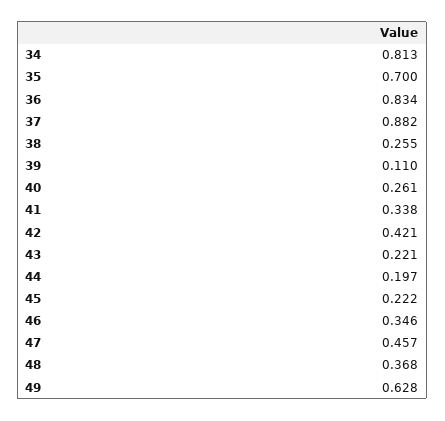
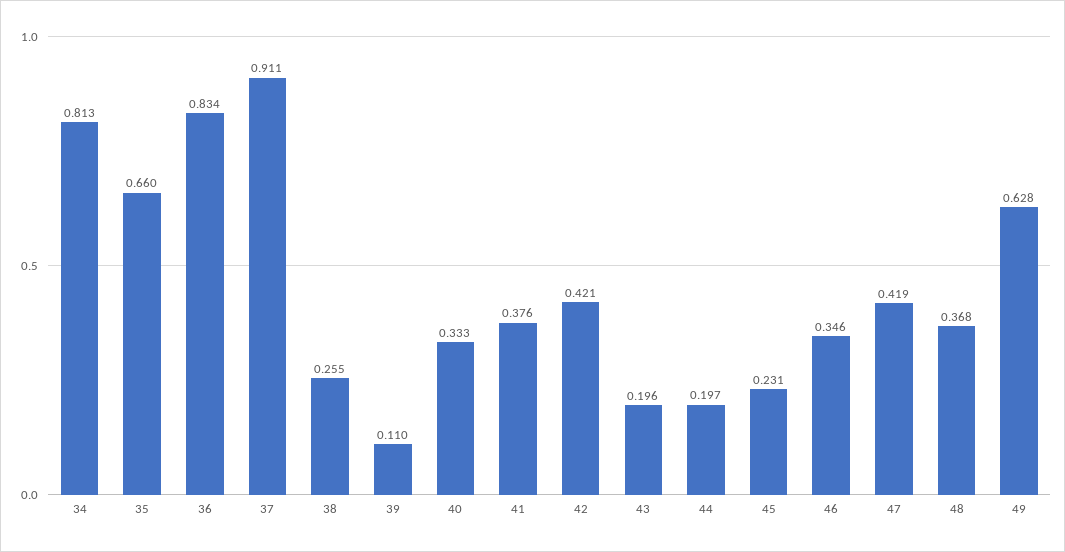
  {
    "34": 0.813,
-   "35": 0.7,
+   "35": 0.66,
    "36": 0.834,
-   "37": 0.882,
+   "37": 0.911,
    "38": 0.255,
    "39": 0.11,
-   "40": 0.261,
+   "40": 0.333,
-   "41": 0.338,
+   "41": 0.376,
    "42": 0.421,
-   "43": 0.221,
+   "43": 0.196,
    "44": 0.197,
-   "45": 0.222,
+   "45": 0.231,
    "46": 0.346,
-   "47": 0.457,
+   "47": 0.419,
    "48": 0.368,
    "49": 0.628
  }

